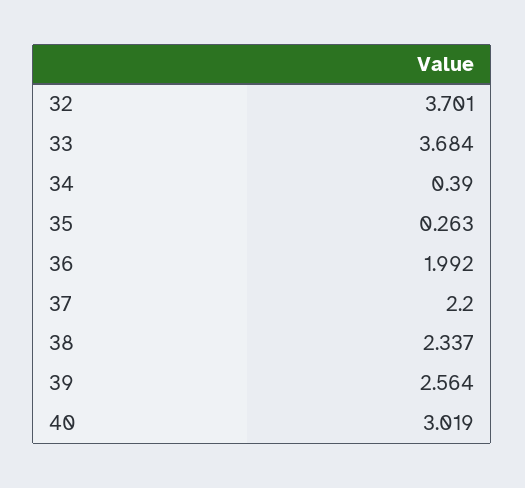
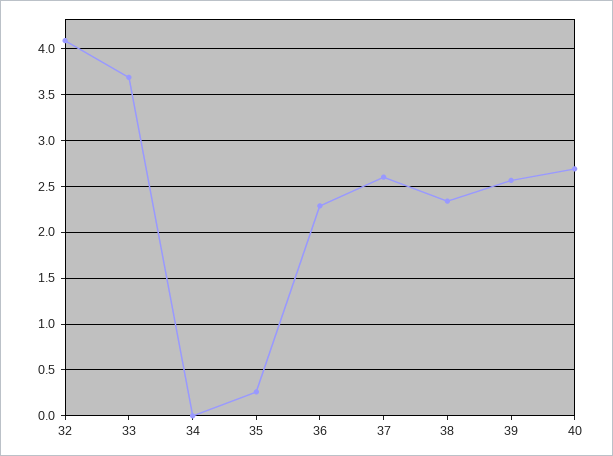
  {
-   "32": 3.701,
+   "32": 4.1,
    "33": 3.684,
-   "34": 0.39,
+   "34": 0,
    "35": 0.263,
-   "36": 1.992,
+   "36": 2.3,
-   "37": 2.2,
+   "37": 2.6,
    "38": 2.337,
    "39": 2.564,
-   "40": 3.019
+   "40": 2.7
  }

